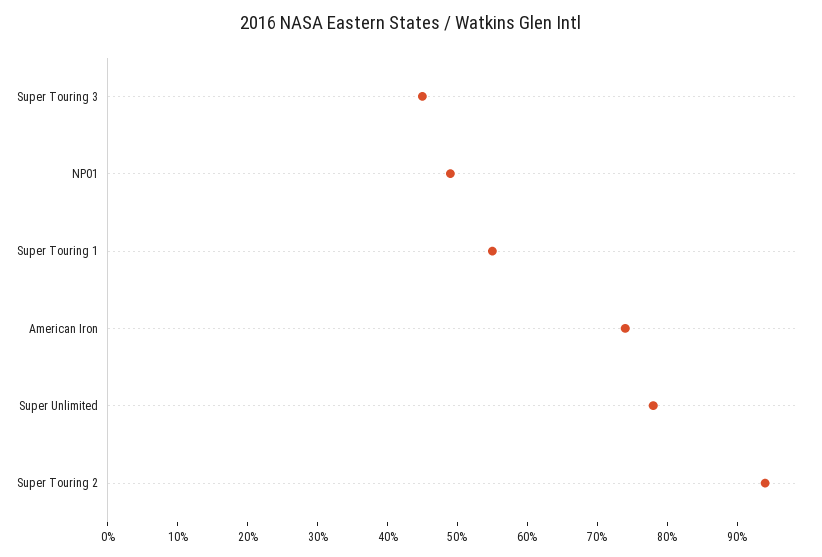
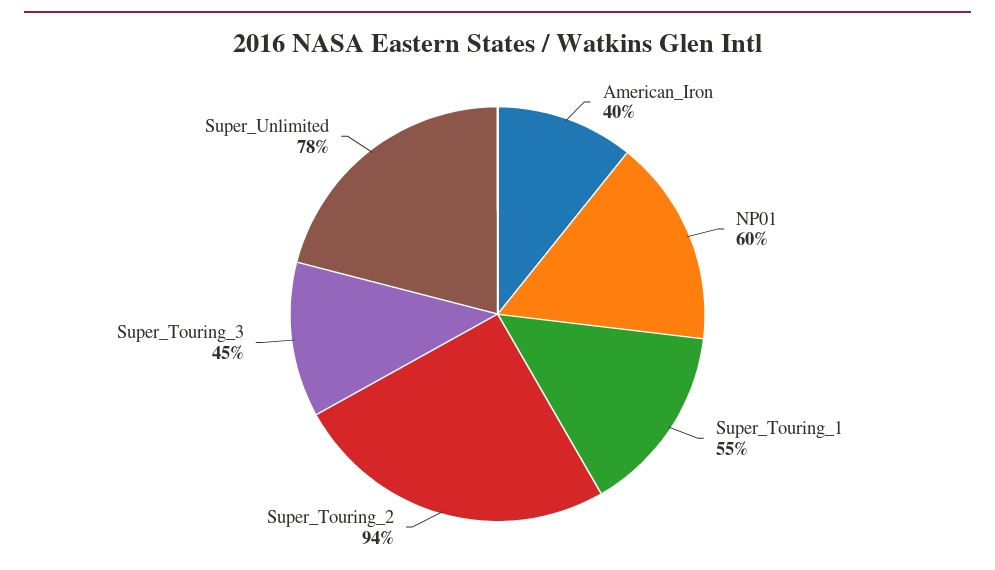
  {
    "Super Touring 3": 45,
-   "NP01": 50,
+   "NP01": 60,
    "Super Touring 1": 55,
-   "American Iron": 75,
+   "American Iron": 40,
    "Super Unlimited": 78,
    "Super Touring 2": 94
  }

